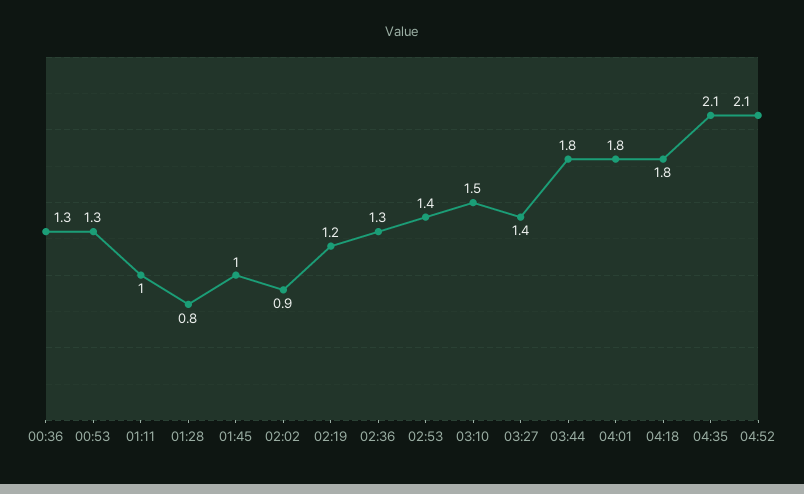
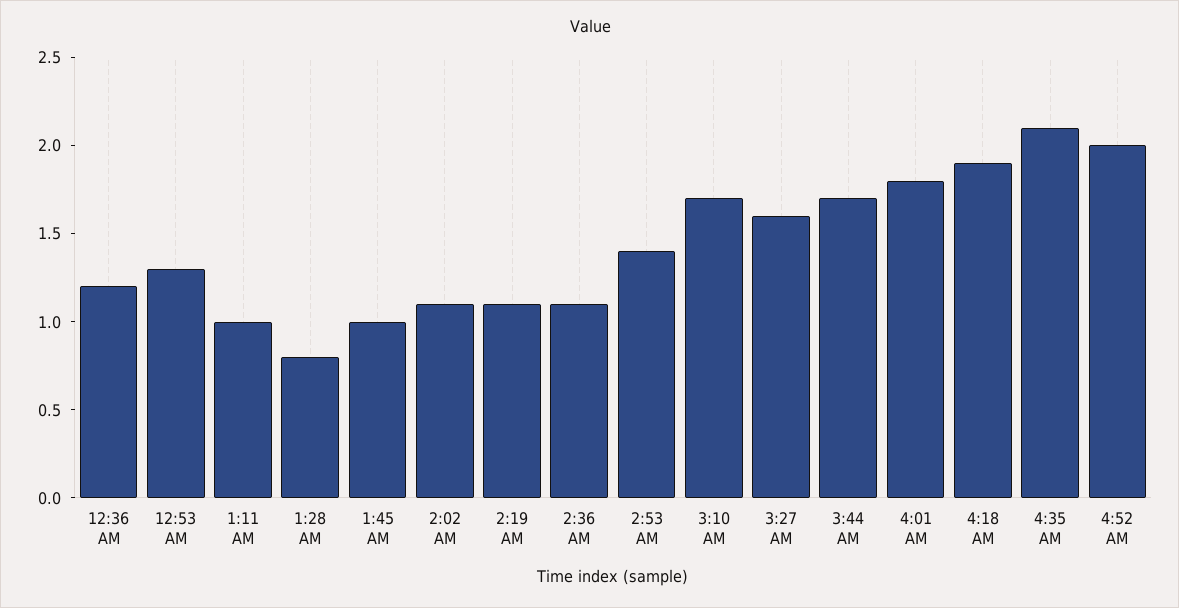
  {
-   "00:36": 1.3,
+   "00:36": 1.2,
    "00:53": 1.3,
    "01:11": 1,
    "01:28": 0.8,
    "01:45": 1,
-   "02:02": 0.9,
+   "02:02": 1.1,
-   "02:19": 1.2,
+   "02:19": 1.1,
-   "02:36": 1.3,
+   "02:36": 1.1,
    "02:53": 1.4,
-   "03:10": 1.5,
+   "03:10": 1.7,
-   "03:27": 1.4,
+   "03:27": 1.6,
-   "03:44": 1.8,
+   "03:44": 1.7,
    "04:01": 1.8,
-   "04:18": 1.8,
+   "04:18": 1.9,
    "04:35": 2.1,
-   "04:52": 2.1
+   "04:52": 2
  }

